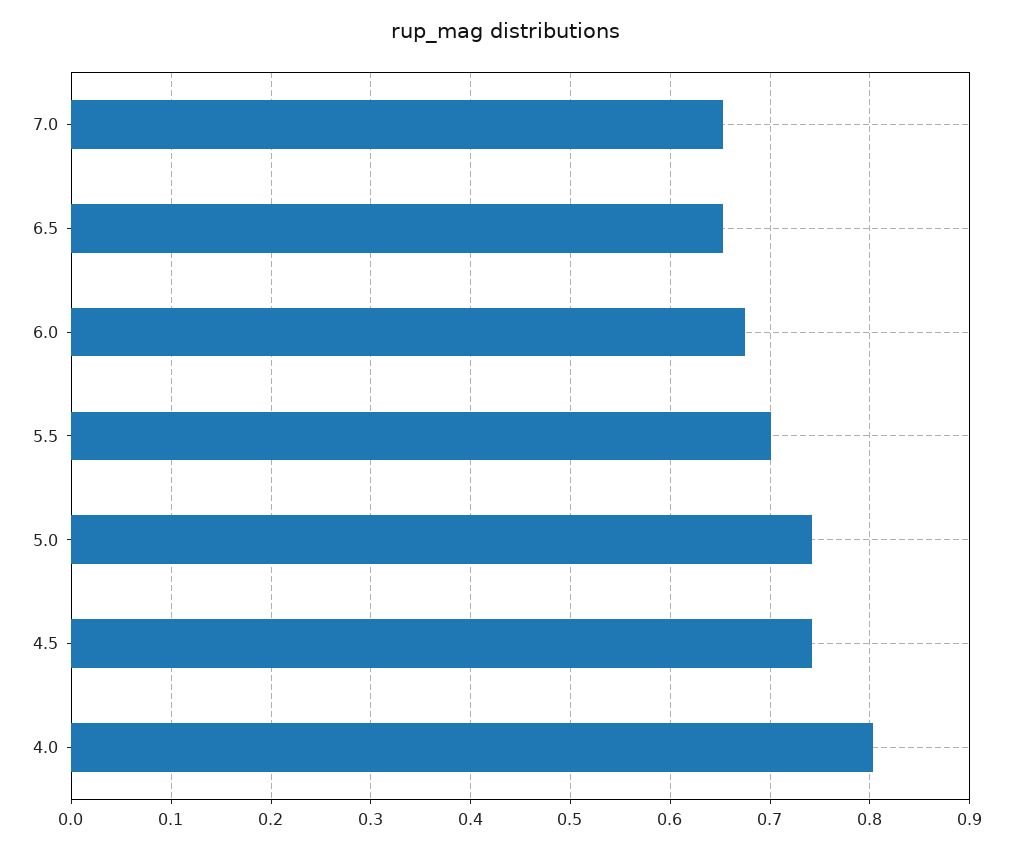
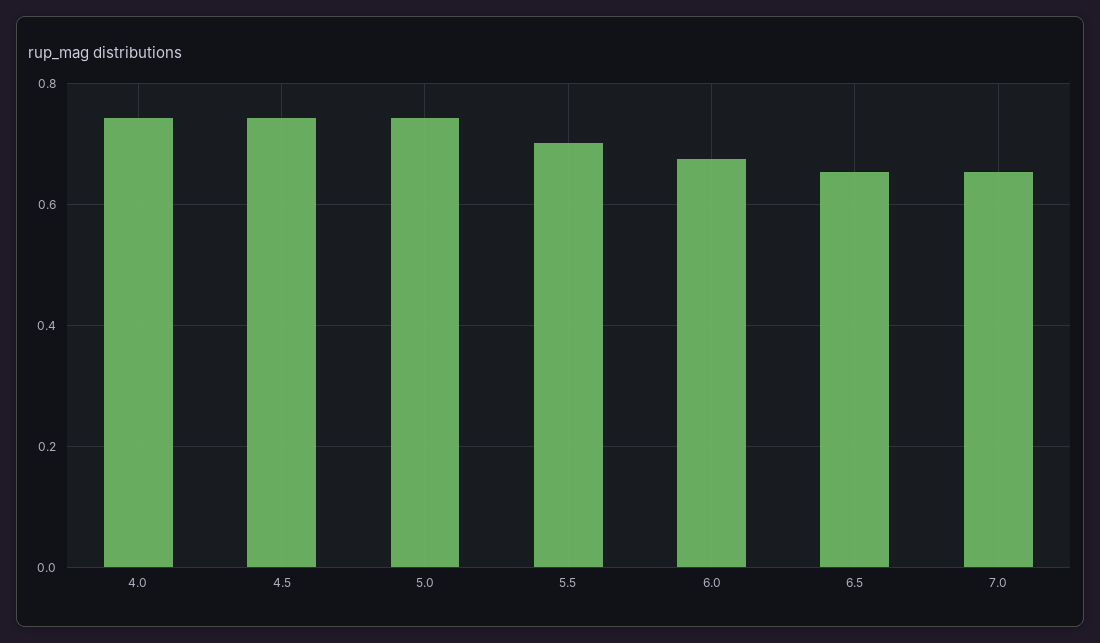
  {
    "7.0": 0.65,
    "6.5": 0.65,
    "6.0": 0.68,
    "5.5": 0.7,
    "5.0": 0.74,
    "4.5": 0.74,
-   "4.0": 0.8
+   "4.0": 0.74
  }

